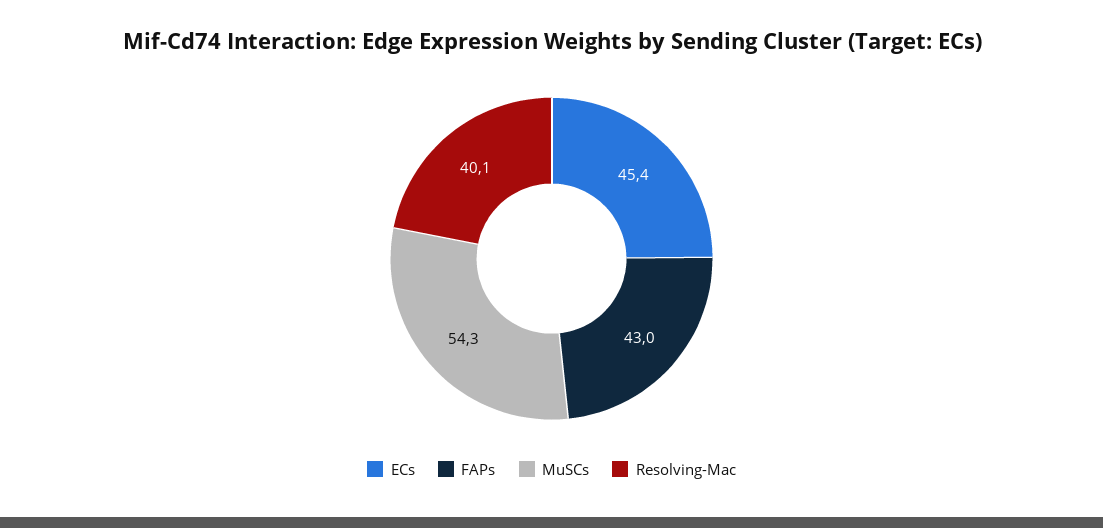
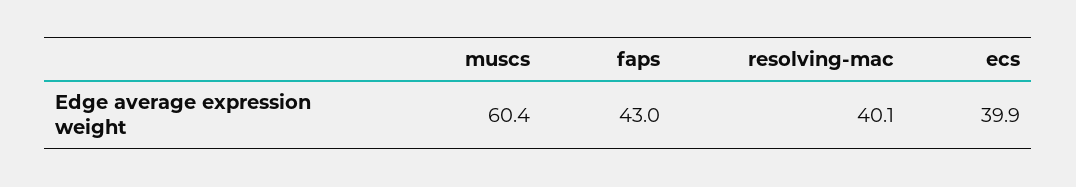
  {
-   "ECs": 45.4,
+   "ECs": 39.9,
    "FAPs": 43,
-   "MuSCs": 54.3,
+   "MuSCs": 60.4,
    "Resolving-Mac": 40.1
  }

